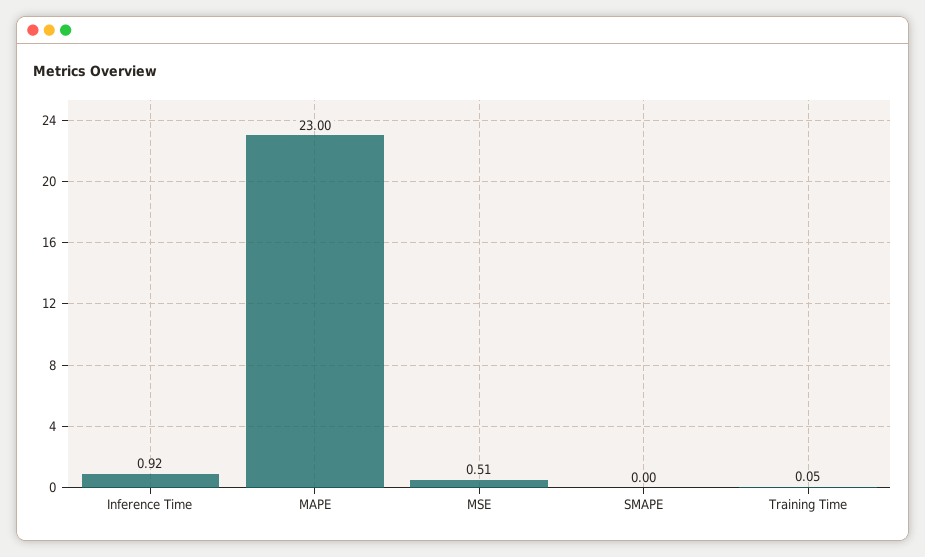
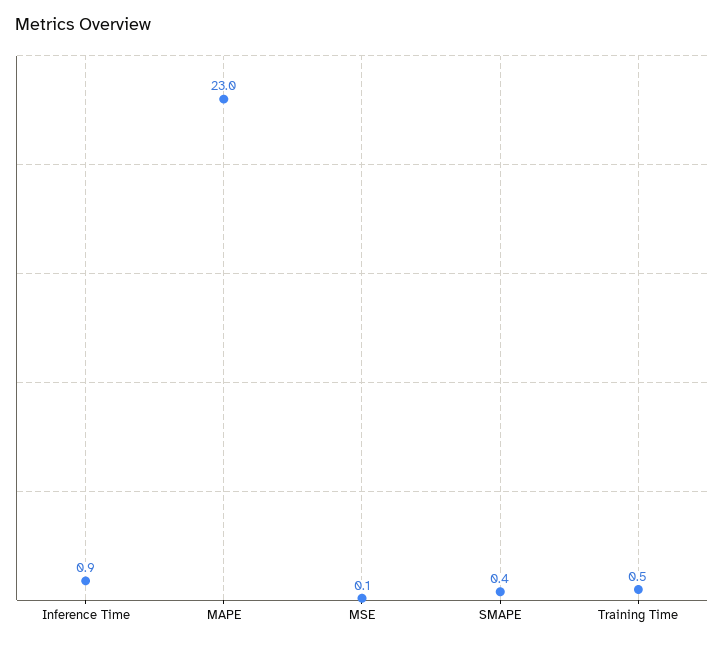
  {
    "Inference Time": 0.92,
    "MAPE": 23,
-   "MSE": 0.51,
+   "MSE": 0.1,
-   "SMAPE": 0,
+   "SMAPE": 0.4,
-   "Training Time": 0.05
+   "Training Time": 0.5
  }

